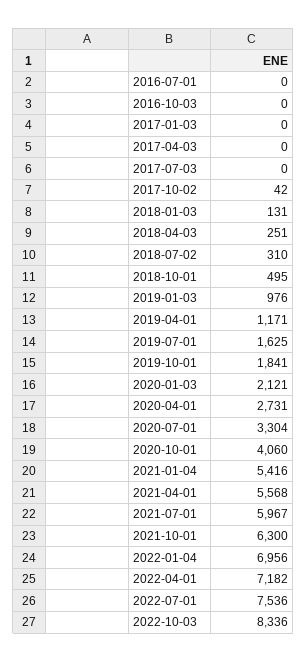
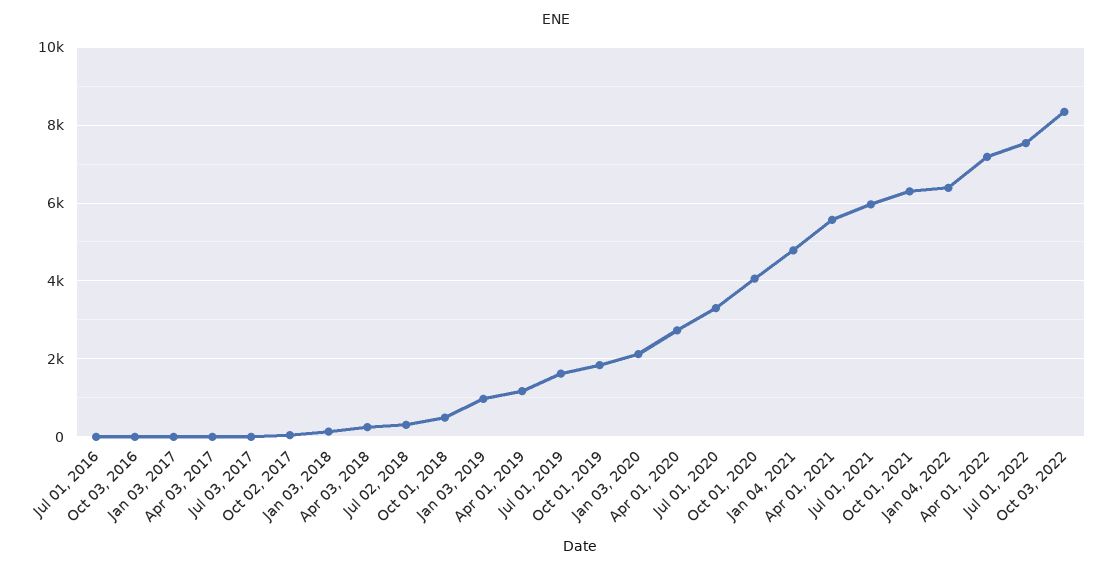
  {
    "2016-07-01": 0,
    "2016-10-03": 0,
    "2017-01-03": 0,
    "2017-04-03": 0,
    "2017-07-03": 0,
    "2017-10-02": 42,
    "2018-01-03": 131,
    "2018-04-03": 251,
    "2018-07-02": 310,
    "2018-10-01": 495,
    "2019-01-03": 976,
    "2019-04-01": 1171,
    "2019-07-01": 1625,
    "2019-10-01": 1841,
    "2020-01-03": 2121,
    "2020-04-01": 2731,
    "2020-07-01": 3304,
    "2020-10-01": 4060,
-   "2021-01-04": 5416,
+   "2021-01-04": 4800,
    "2021-04-01": 5568,
    "2021-07-01": 5967,
    "2021-10-01": 6300,
-   "2022-01-04": 6956,
+   "2022-01-04": 6400,
    "2022-04-01": 7182,
    "2022-07-01": 7536,
    "2022-10-03": 8336
  }

